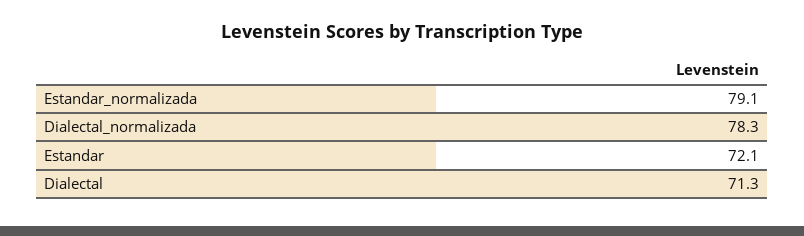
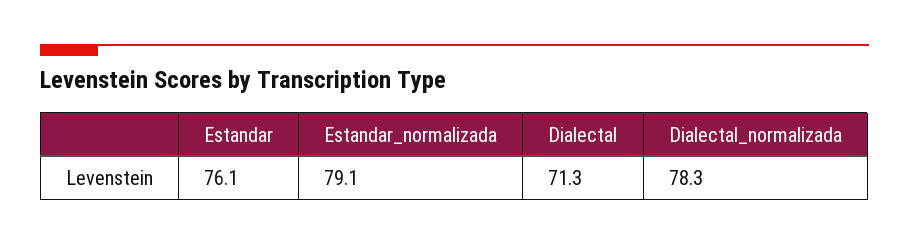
  {
    "Estandar_normalizada": 79.1,
    "Dialectal_normalizada": 78.3,
-   "Estandar": 72.1,
+   "Estandar": 76.1,
    "Dialectal": 71.3
  }

